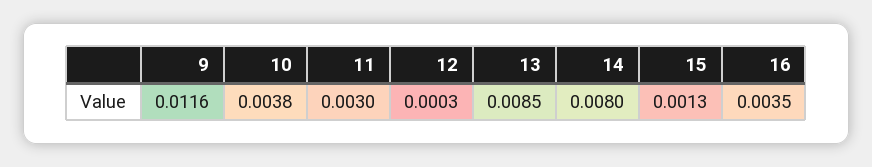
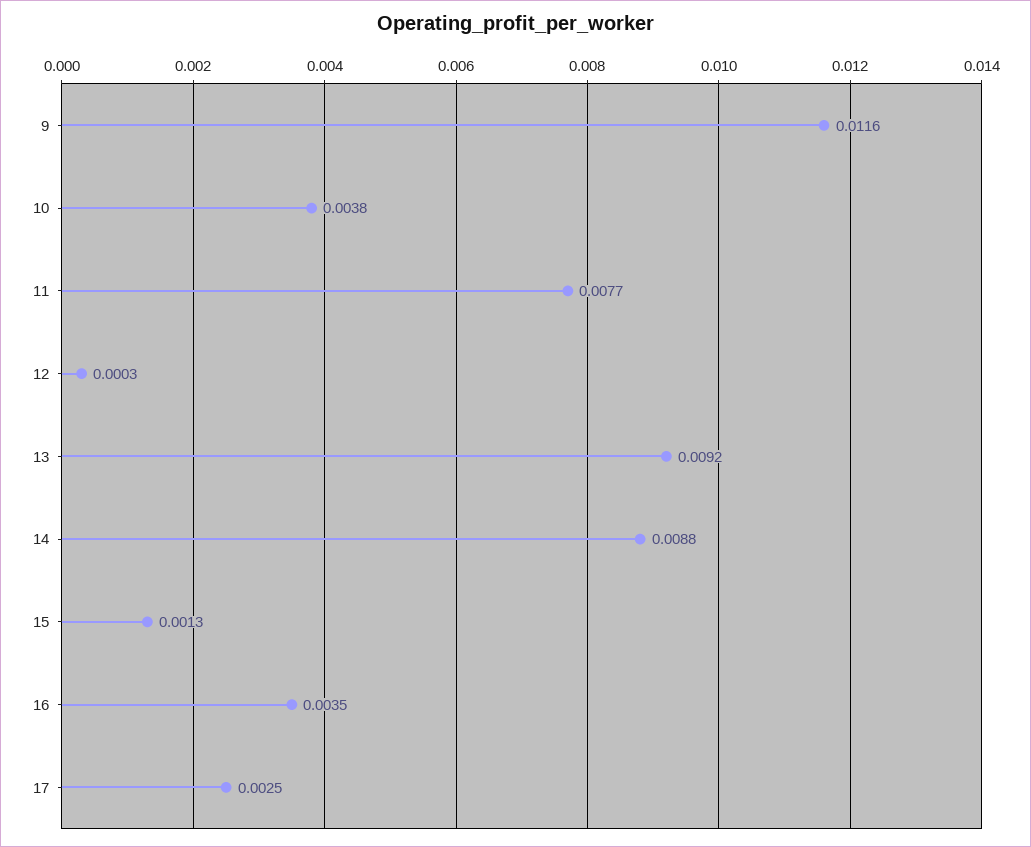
  {
    "9": 0.0116,
    "10": 0.0038,
-   "11": 0.003,
+   "11": 0.0077,
    "12": 0.0003,
-   "13": 0.0085,
+   "13": 0.0092,
-   "14": 0.008,
+   "14": 0.0088,
    "15": 0.0013,
-   "16": 0.0035
+   "16": 0.0035,
+   "17": 0.0025
  }

